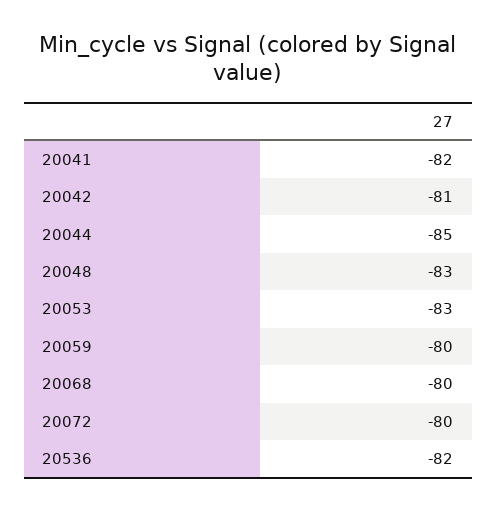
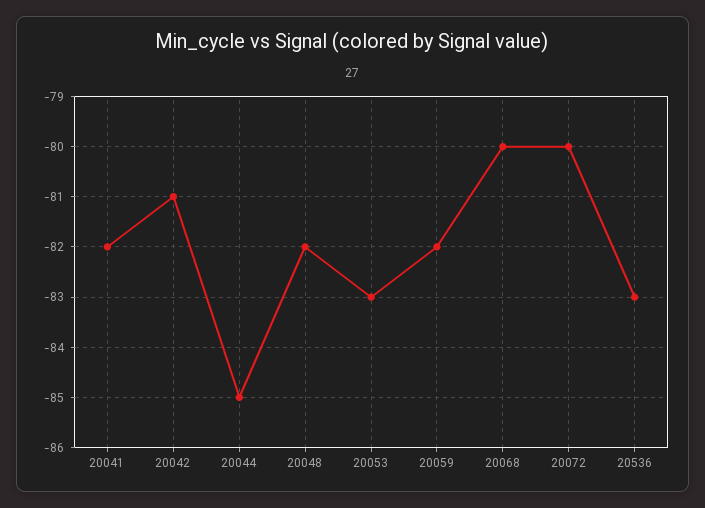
  {
    "20041": -82,
    "20042": -81,
    "20044": -85,
-   "20048": -83,
+   "20048": -82,
    "20053": -83,
-   "20059": -80,
+   "20059": -82,
    "20068": -80,
    "20072": -80,
-   "20536": -82
+   "20536": -83
  }

